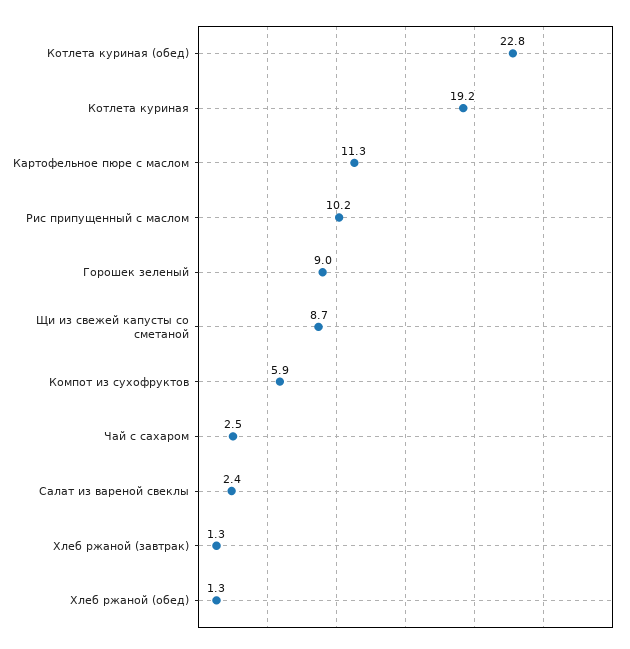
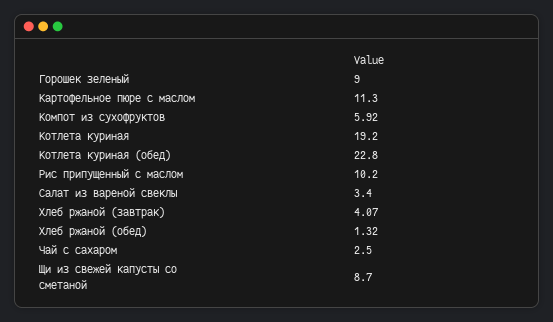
  {
    "Котлета куриная (обед)": 22.8,
    "Котлета куриная": 19.2,
    "Картофельное пюре с маслом": 11.3,
    "Рис припущенный с маслом": 10.2,
    "Горошек зеленый": 9,
    "Щи из свежей капусты со сметаной": 8.7,
    "Компот из сухофруктов": 5.92,
    "Чай с сахаром": 2.5,
-   "Салат из вареной свеклы": 2.4,
+   "Салат из вареной свеклы": 3.4,
-   "Хлеб ржаной (завтрак)": 1.3,
+   "Хлеб ржаной (завтрак)": 4.07,
    "Хлеб ржаной (обед)": 1.32
  }

